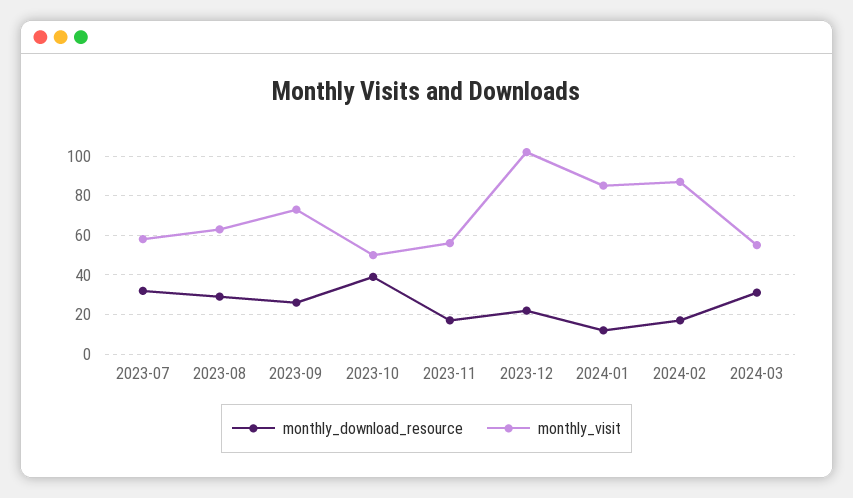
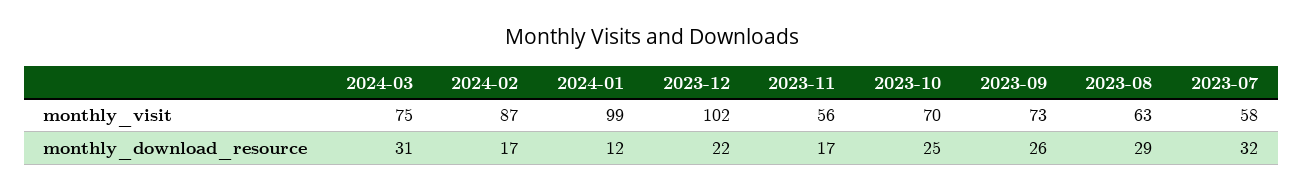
  {
    "monthly_download_resource": {
      "2023-07": 32,
      "2023-08": 29,
      "2023-09": 26,
-     "2023-10": 40,
+     "2023-10": 25,
      "2023-11": 17,
      "2023-12": 22,
      "2024-01": 12,
      "2024-02": 17,
      "2024-03": 31
    },
    "monthly_visit": {
      "2023-07": 58,
      "2023-08": 63,
      "2023-09": 73,
-     "2023-10": 50,
+     "2023-10": 70,
      "2023-11": 56,
      "2023-12": 102,
-     "2024-01": 85,
+     "2024-01": 99,
      "2024-02": 87,
-     "2024-03": 55
+     "2024-03": 75
    }
  }

